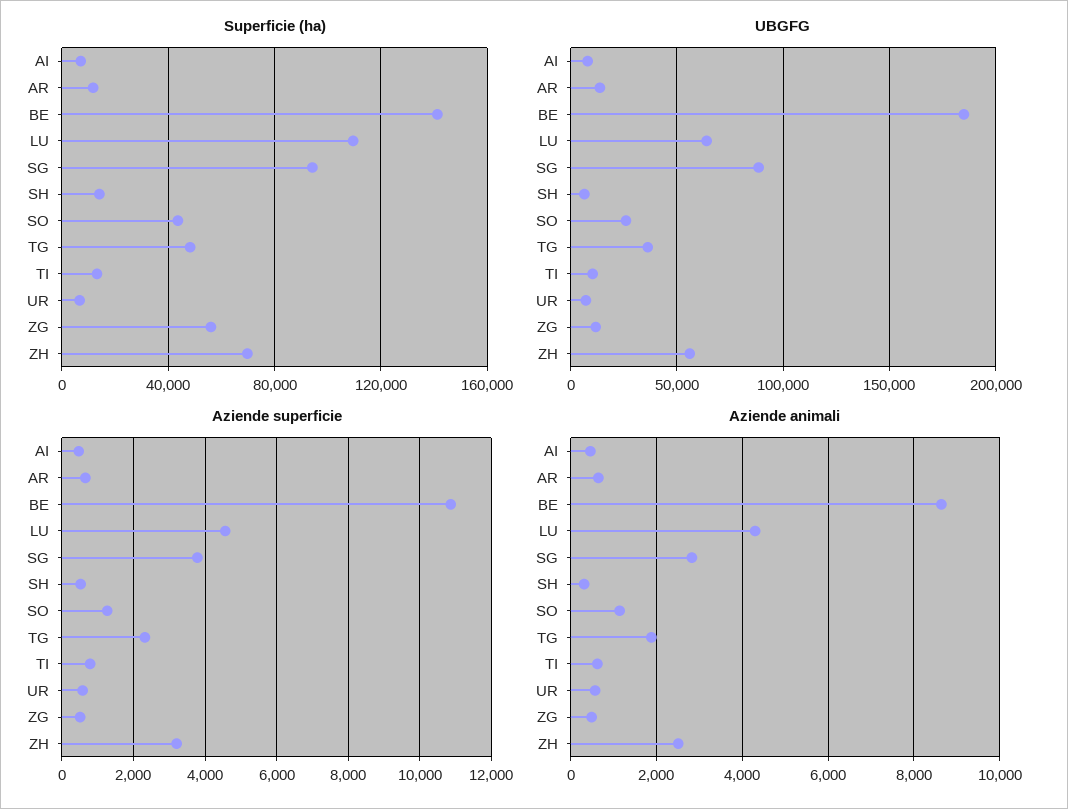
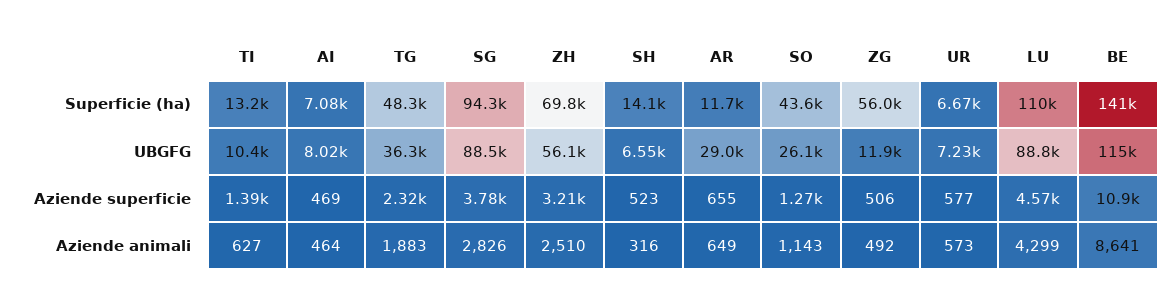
  {
    "Superficie (ha)": {
      "AI": 7080,
      "AR": 11700,
      "BE": 141000,
      "LU": 110000,
      "SG": 94300,
      "SH": 14100,
      "SO": 43600,
      "TG": 48300,
      "TI": 13200,
      "UR": 6670,
      "ZG": 56000,
      "ZH": 69800
    },
    "UBGFG": {
      "AI": 8020,
-     "AR": 15000,
+     "AR": 29000,
-     "BE": 185000,
+     "BE": 115000,
-     "LU": 65000,
+     "LU": 88800,
      "SG": 88500,
      "SH": 6550,
      "SO": 26100,
      "TG": 36300,
      "TI": 10400,
      "UR": 7230,
      "ZG": 11900,
      "ZH": 56100
    },
    "Aziende superficie": {
      "AI": 469,
      "AR": 655,
      "BE": 10900,
      "LU": 4570,
      "SG": 3780,
      "SH": 523,
      "SO": 1270,
      "TG": 2320,
-     "TI": 800,
+     "TI": 1390,
      "UR": 577,
      "ZG": 506,
      "ZH": 3210
    },
    "Aziende animali": {
      "AI": 464,
      "AR": 649,
      "BE": 8641,
      "LU": 4299,
      "SG": 2826,
      "SH": 316,
      "SO": 1143,
      "TG": 1883,
      "TI": 627,
      "UR": 573,
      "ZG": 492,
      "ZH": 2510
    }
  }

